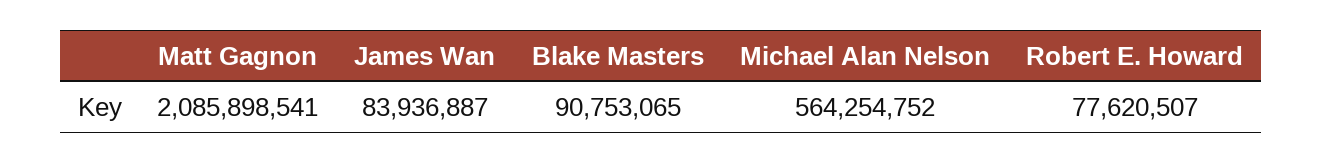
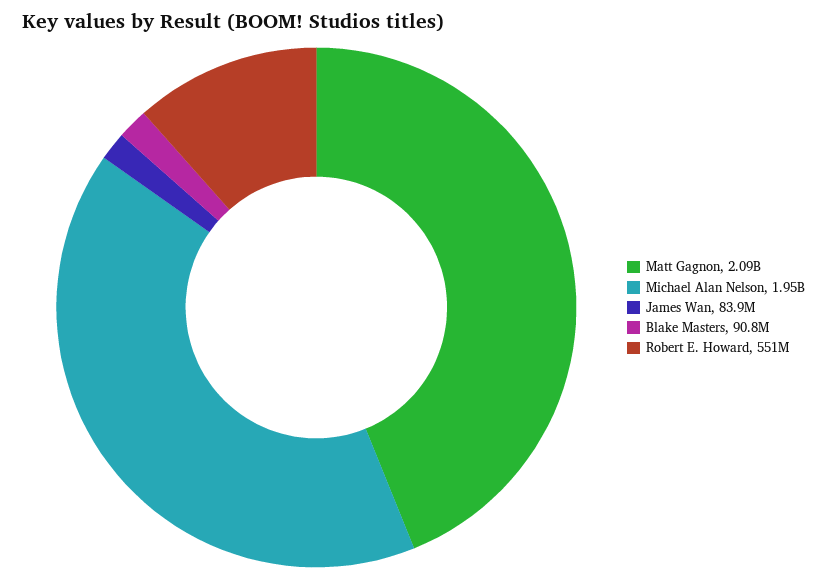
  {
    "Matt Gagnon": 2085898541,
    "James Wan": 83936887,
    "Blake Masters": 90753065,
-   "Michael Alan Nelson": 564254752,
+   "Michael Alan Nelson": 1950000000,
-   "Robert E. Howard": 77620507
+   "Robert E. Howard": 551000000
  }

